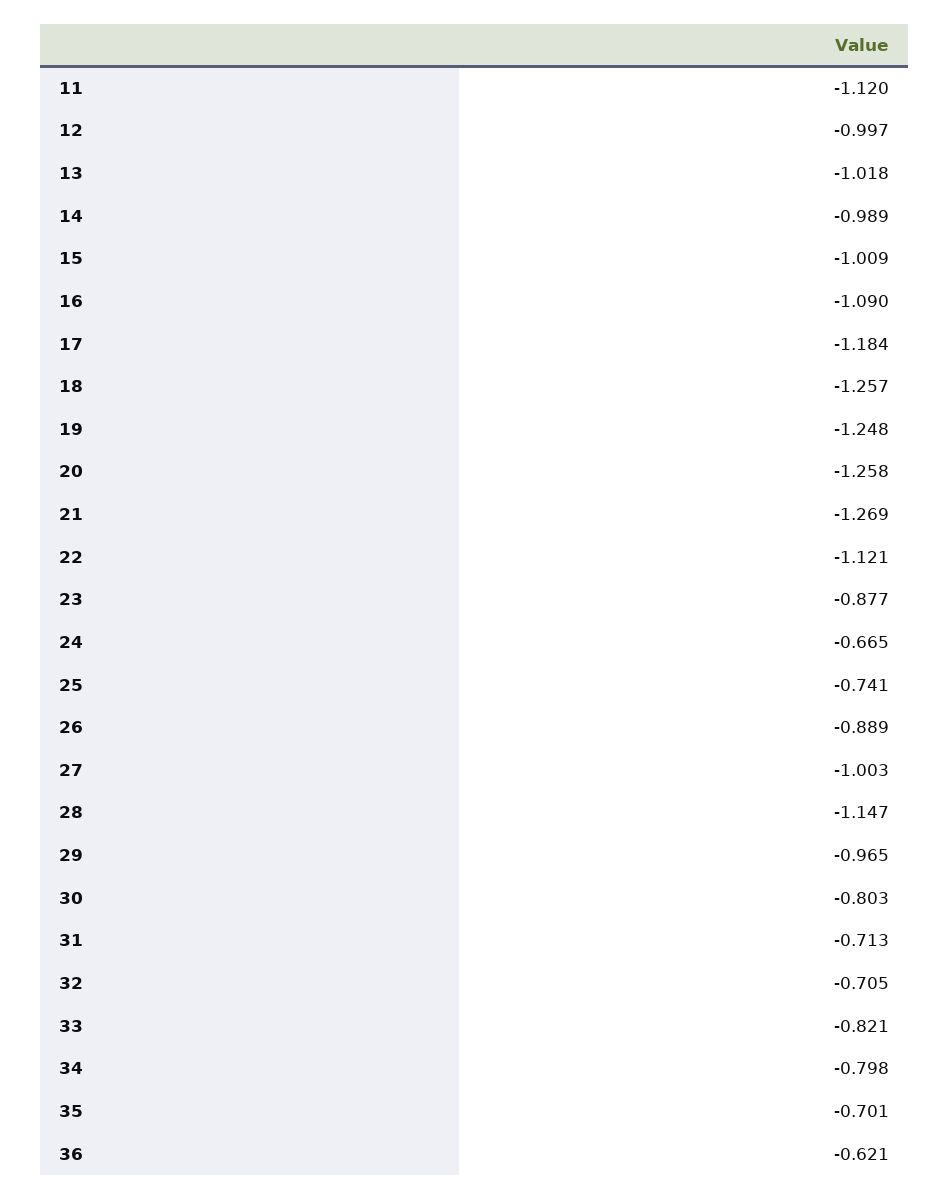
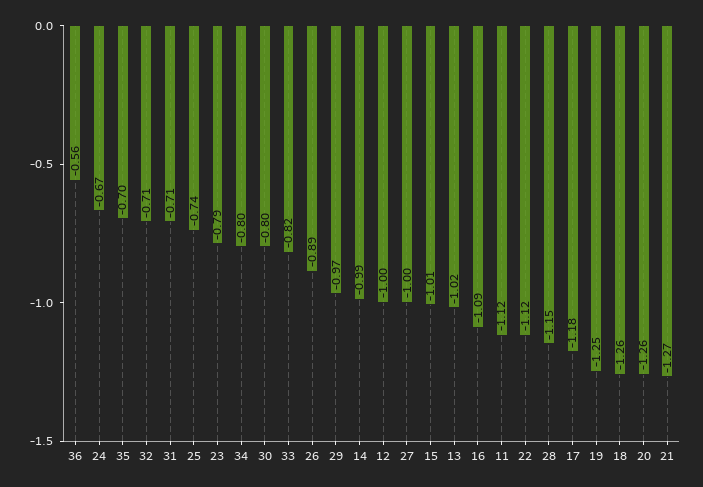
  {
    "11": -1.12,
    "12": -0.997,
    "13": -1.018,
    "14": -0.989,
    "15": -1.009,
    "16": -1.09,
    "17": -1.184,
    "18": -1.257,
    "19": -1.248,
    "20": -1.258,
    "21": -1.269,
    "22": -1.121,
-   "23": -0.877,
+   "23": -0.79,
    "24": -0.665,
    "25": -0.741,
    "26": -0.889,
    "27": -1.003,
    "28": -1.147,
    "29": -0.965,
    "30": -0.803,
    "31": -0.713,
    "32": -0.705,
    "33": -0.821,
    "34": -0.798,
    "35": -0.701,
-   "36": -0.621
+   "36": -0.56
  }

